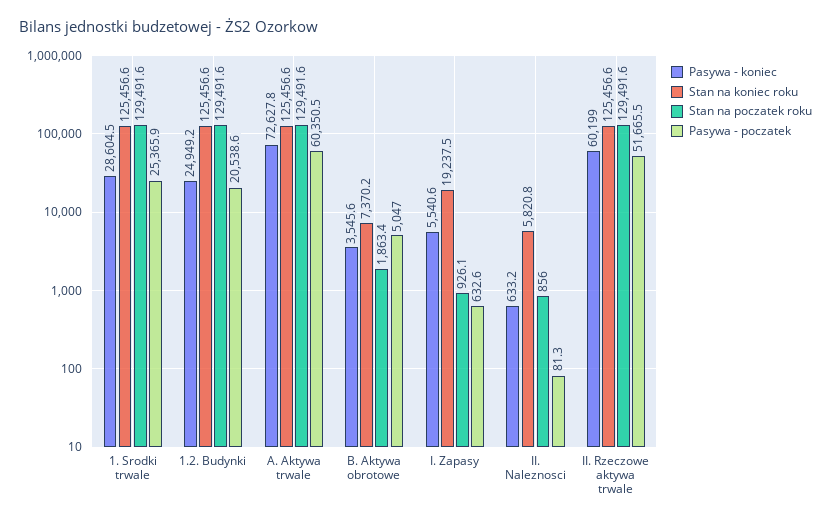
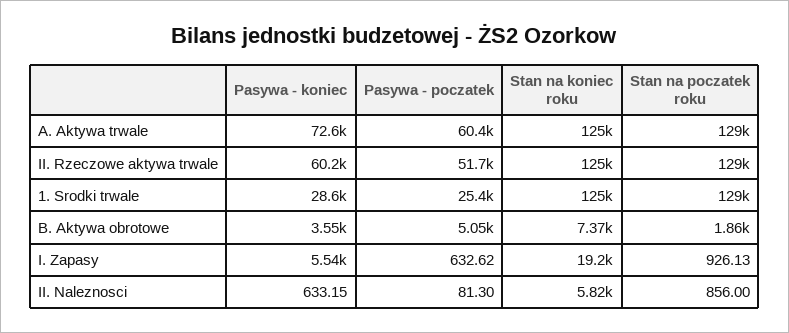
  {
    "Pasywa - koniec": {
      "1. Srodki trwale": 28604.5,
-     "1.2. Budynki": 24949.2,
      "A. Aktywa trwale": 72627.8,
      "B. Aktywa obrotowe": 3545.6,
      "I. Zapasy": 5540.6,
      "II. Naleznosci": 633.15,
      "II. Rzeczowe aktywa trwale": 60199
    },
    "Stan na koniec roku": {
      "1. Srodki trwale": 125456.6,
-     "1.2. Budynki": 125456.6,
      "A. Aktywa trwale": 125456.6,
      "B. Aktywa obrotowe": 7370.2,
      "I. Zapasy": 19237.5,
      "II. Naleznosci": 5820.8,
      "II. Rzeczowe aktywa trwale": 125456.6
    },
    "Stan na poczatek roku": {
      "1. Srodki trwale": 129491.6,
-     "1.2. Budynki": 129491.6,
      "A. Aktywa trwale": 129491.6,
      "B. Aktywa obrotowe": 1863.4,
      "I. Zapasy": 926.13,
      "II. Naleznosci": 856,
      "II. Rzeczowe aktywa trwale": 129491.6
    },
    "Pasywa - poczatek": {
      "1. Srodki trwale": 25365.9,
-     "1.2. Budynki": 20538.6,
      "A. Aktywa trwale": 60350.5,
      "B. Aktywa obrotowe": 5047,
      "I. Zapasy": 632.62,
      "II. Naleznosci": 81.3,
      "II. Rzeczowe aktywa trwale": 51665.5
    }
  }

